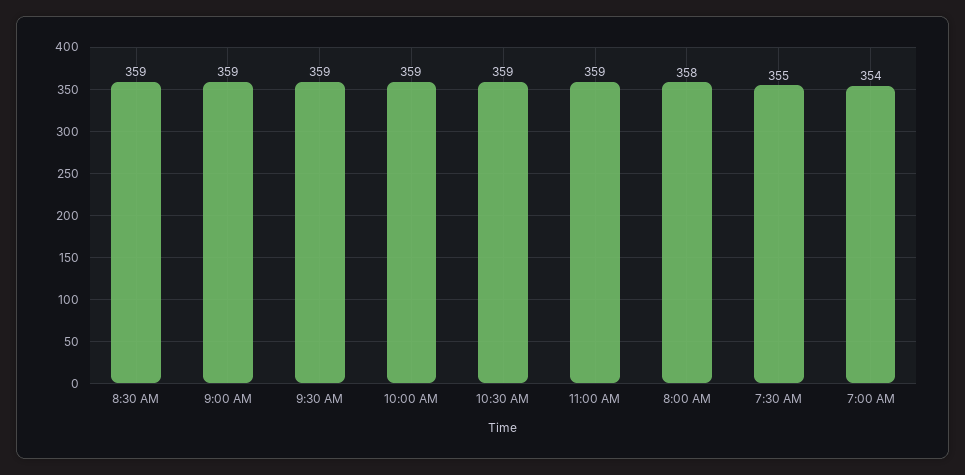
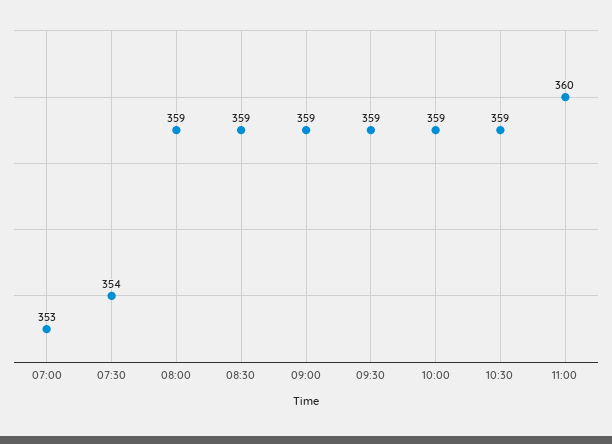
  {
    "8:30 AM": 359,
    "9:00 AM": 359,
    "9:30 AM": 359,
    "10:00 AM": 359,
    "10:30 AM": 359,
-   "11:00 AM": 359,
+   "11:00 AM": 360,
-   "8:00 AM": 358,
+   "8:00 AM": 359,
-   "7:30 AM": 355,
+   "7:30 AM": 354,
-   "7:00 AM": 354
+   "7:00 AM": 353
  }

